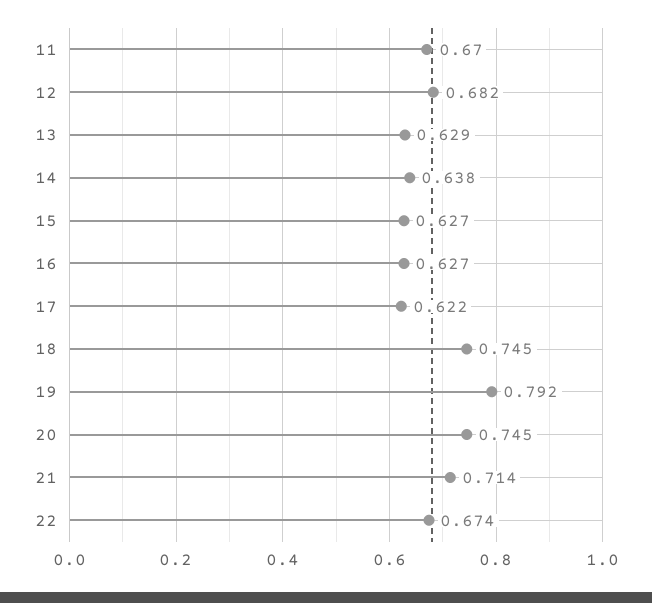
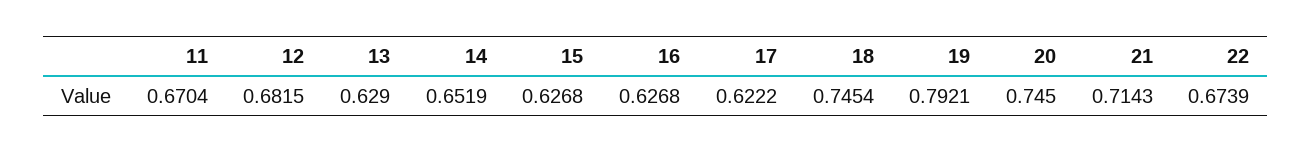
  {
    "11": 0.6704,
    "12": 0.6815,
    "13": 0.629,
-   "14": 0.638,
+   "14": 0.6519,
    "15": 0.6268,
    "16": 0.6268,
    "17": 0.6222,
    "18": 0.7454,
    "19": 0.7921,
    "20": 0.745,
    "21": 0.7143,
    "22": 0.6739
  }

